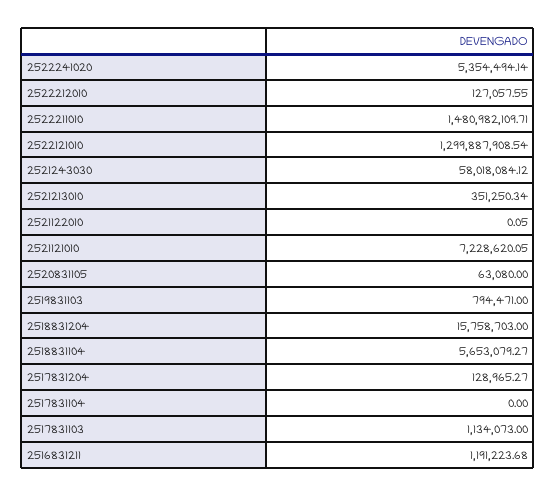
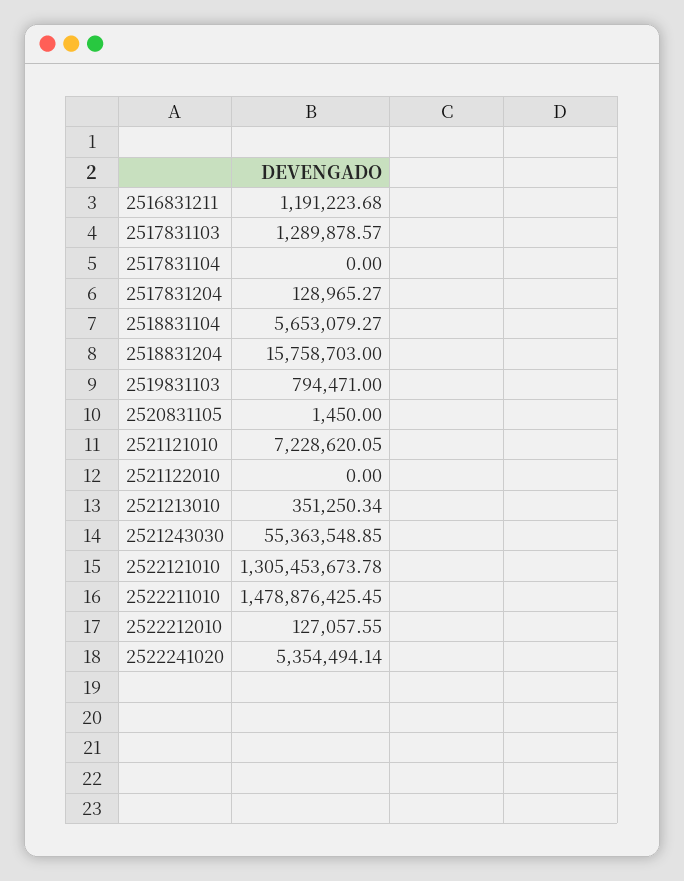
  {
    "2522241020": 5354494.14,
    "2522212010": 127057.55,
-   "2522211010": 1480982109.71,
+   "2522211010": 1478876425.45,
-   "2522121010": 1299887908.54,
+   "2522121010": 1305453673.78,
-   "2521243030": 58018084.12,
+   "2521243030": 55363548.85,
    "2521213010": 351250.34,
-   "2521122010": 0.05,
+   "2521122010": 0,
    "2521121010": 7228620.05,
-   "2520831105": 63080,
+   "2520831105": 1450,
    "2519831103": 794471,
    "2518831204": 15758703,
    "2518831104": 5653079.27,
    "2517831204": 128965.27,
    "2517831104": 0,
-   "2517831103": 1134073,
+   "2517831103": 1289878.57,
    "2516831211": 1191223.68
  }

